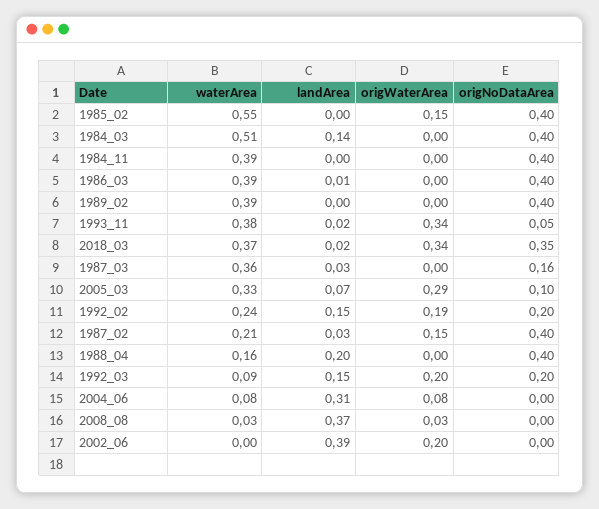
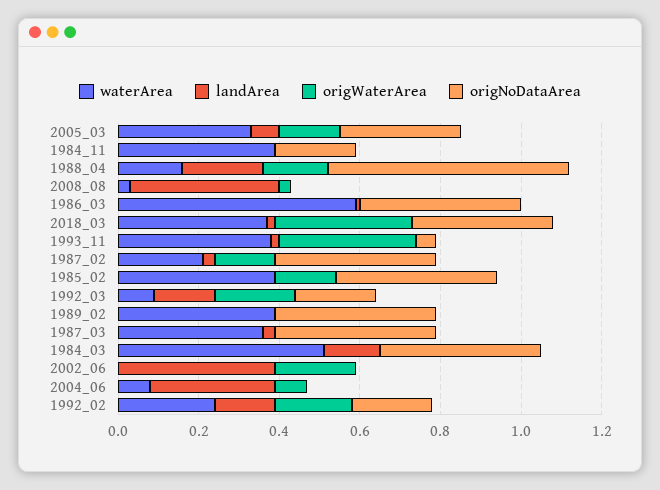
  {
    "waterArea": {
-     "1985_02": 0.55,
+     "1985_02": 0.4,
      "1984_03": 0.51,
      "1984_11": 0.39,
-     "1986_03": 0.39,
+     "1986_03": 0.6,
      "1989_02": 0.39,
      "1993_11": 0.38,
      "2018_03": 0.37,
      "1987_03": 0.36,
      "2005_03": 0.33,
      "1992_02": 0.24,
      "1987_02": 0.21,
      "1988_04": 0.16,
      "1992_03": 0.09,
      "2004_06": 0.08,
      "2008_08": 0.03,
      "2002_06": 0
    },
    "landArea": {
      "1985_02": 0,
      "1984_03": 0.14,
      "1984_11": 0,
      "1986_03": 0.01,
      "1989_02": 0,
      "1993_11": 0.02,
      "2018_03": 0.02,
      "1987_03": 0.03,
      "2005_03": 0.07,
      "1992_02": 0.15,
      "1987_02": 0.03,
      "1988_04": 0.2,
      "1992_03": 0.15,
      "2004_06": 0.31,
      "2008_08": 0.37,
      "2002_06": 0.39
    },
    "origWaterArea": {
      "1985_02": 0.15,
      "1984_03": 0,
      "1984_11": 0,
      "1986_03": 0,
      "1989_02": 0,
      "1993_11": 0.34,
      "2018_03": 0.34,
      "1987_03": 0,
-     "2005_03": 0.29,
+     "2005_03": 0.15,
      "1992_02": 0.19,
      "1987_02": 0.15,
-     "1988_04": 0,
+     "1988_04": 0.15,
      "1992_03": 0.2,
      "2004_06": 0.08,
      "2008_08": 0.03,
      "2002_06": 0.2
    },
    "origNoDataArea": {
      "1985_02": 0.4,
      "1984_03": 0.4,
-     "1984_11": 0.4,
+     "1984_11": 0.2,
      "1986_03": 0.4,
      "1989_02": 0.4,
      "1993_11": 0.05,
      "2018_03": 0.35,
-     "1987_03": 0.16,
+     "1987_03": 0.4,
-     "2005_03": 0.1,
+     "2005_03": 0.3,
      "1992_02": 0.2,
      "1987_02": 0.4,
-     "1988_04": 0.4,
+     "1988_04": 0.6,
      "1992_03": 0.2,
      "2004_06": 0,
      "2008_08": 0,
      "2002_06": 0
    }
  }

